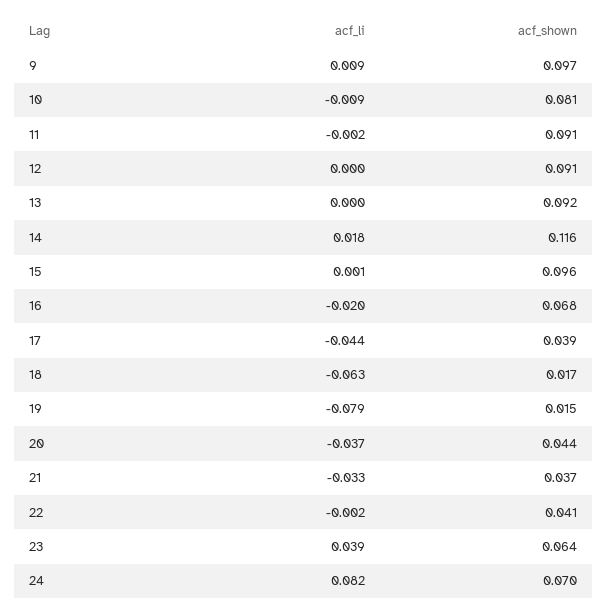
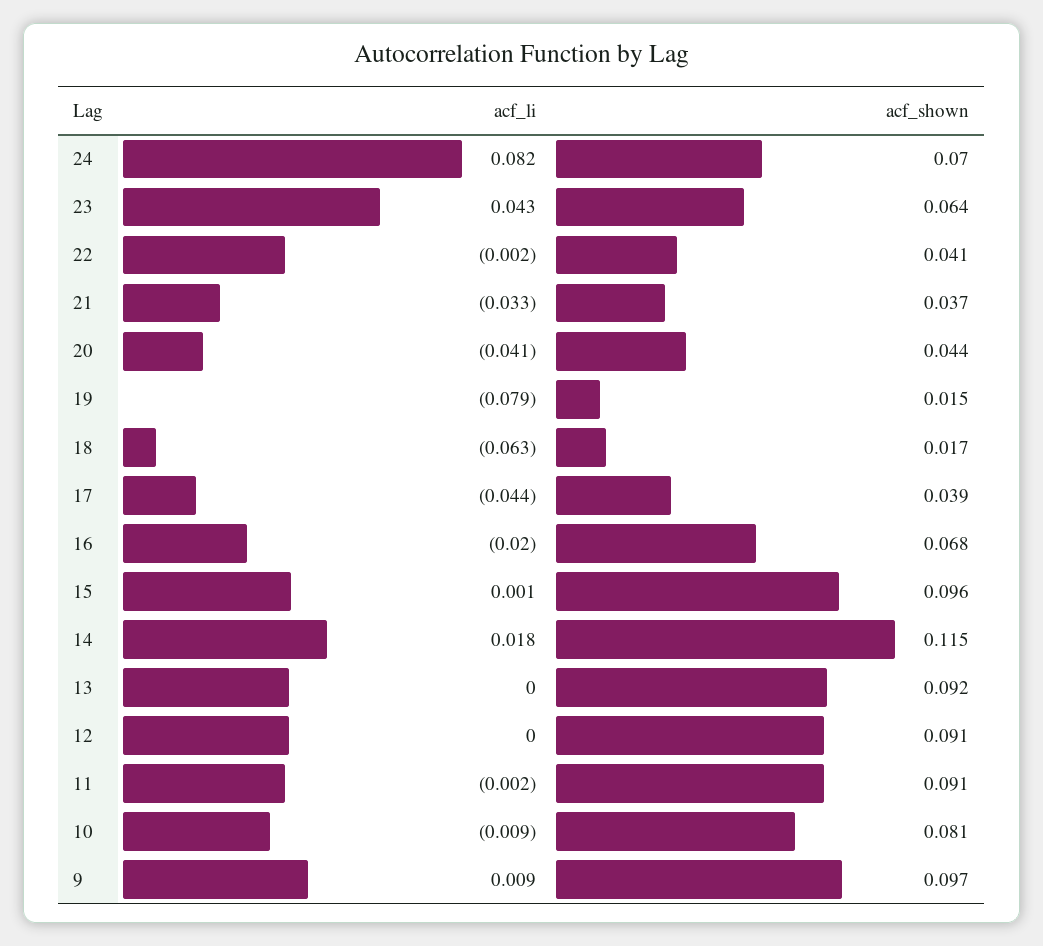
  {
    "acf_li": {
      "9": 0.009,
      "10": -0.009,
      "11": -0.002,
      "12": 0,
      "13": 0,
      "14": 0.018,
      "15": 0.001,
      "16": -0.02,
      "17": -0.044,
      "18": -0.063,
      "19": -0.079,
-     "20": -0.037,
+     "20": -0.041,
      "21": -0.033,
      "22": -0.002,
-     "23": 0.039,
+     "23": 0.043,
      "24": 0.082
    },
    "acf_shown": {
      "9": 0.097,
      "10": 0.081,
      "11": 0.091,
      "12": 0.091,
      "13": 0.092,
-     "14": 0.116,
+     "14": 0.115,
      "15": 0.096,
      "16": 0.068,
      "17": 0.039,
      "18": 0.017,
      "19": 0.015,
      "20": 0.044,
      "21": 0.037,
      "22": 0.041,
      "23": 0.064,
      "24": 0.07
    }
  }

